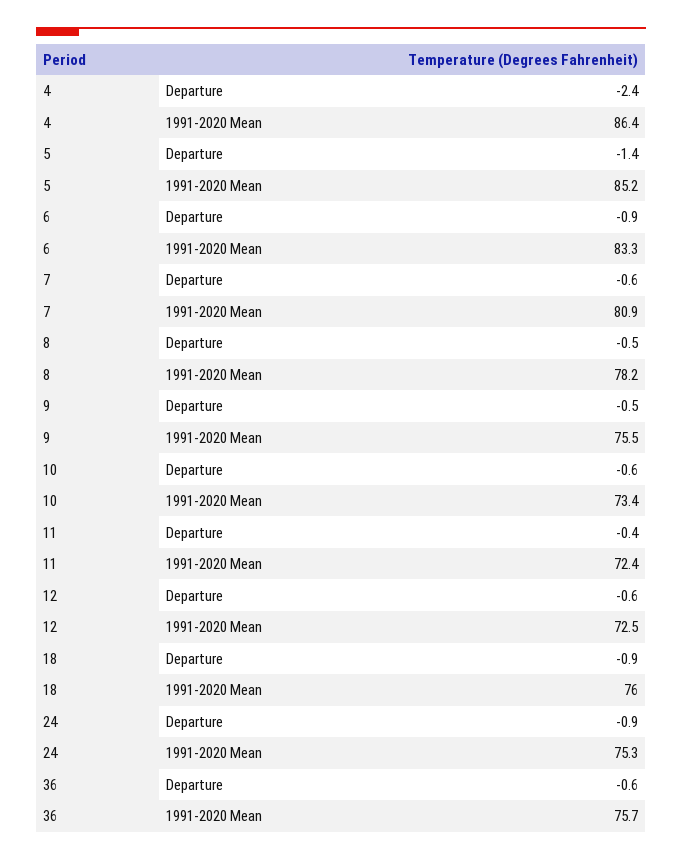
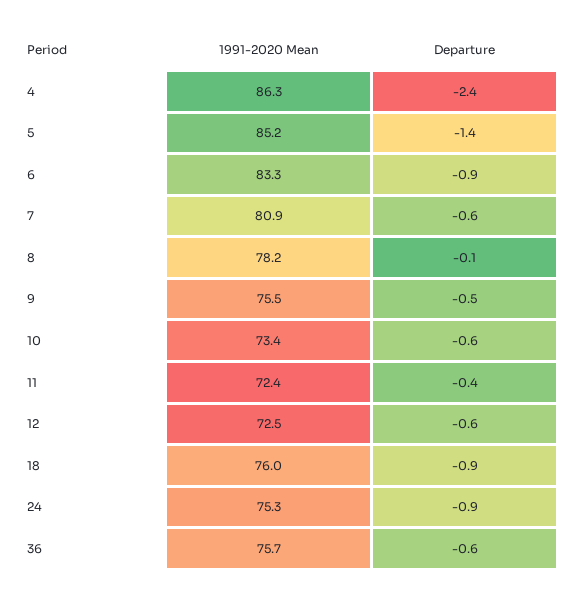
  {
    "4": {
      "Departure": -2.4,
-     "1991-2020 Mean": 86.4
+     "1991-2020 Mean": 86.3
    },
    "5": {
      "Departure": -1.4,
      "1991-2020 Mean": 85.2
    },
    "6": {
      "Departure": -0.9,
      "1991-2020 Mean": 83.3
    },
    "7": {
      "Departure": -0.6,
      "1991-2020 Mean": 80.9
    },
    "8": {
-     "Departure": -0.5,
+     "Departure": -0.1,
      "1991-2020 Mean": 78.2
    },
    "9": {
      "Departure": -0.5,
      "1991-2020 Mean": 75.5
    },
    "10": {
      "Departure": -0.6,
      "1991-2020 Mean": 73.4
    },
    "11": {
      "Departure": -0.4,
      "1991-2020 Mean": 72.4
    },
    "12": {
      "Departure": -0.6,
      "1991-2020 Mean": 72.5
    },
    "18": {
      "Departure": -0.9,
      "1991-2020 Mean": 76
    },
    "24": {
      "Departure": -0.9,
      "1991-2020 Mean": 75.3
    },
    "36": {
      "Departure": -0.6,
      "1991-2020 Mean": 75.7
    }
  }

